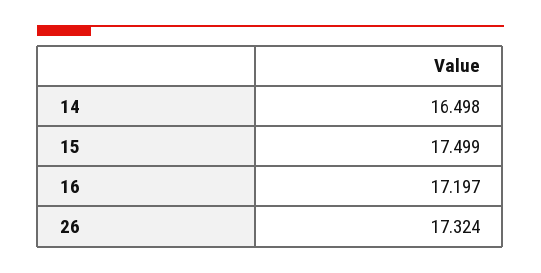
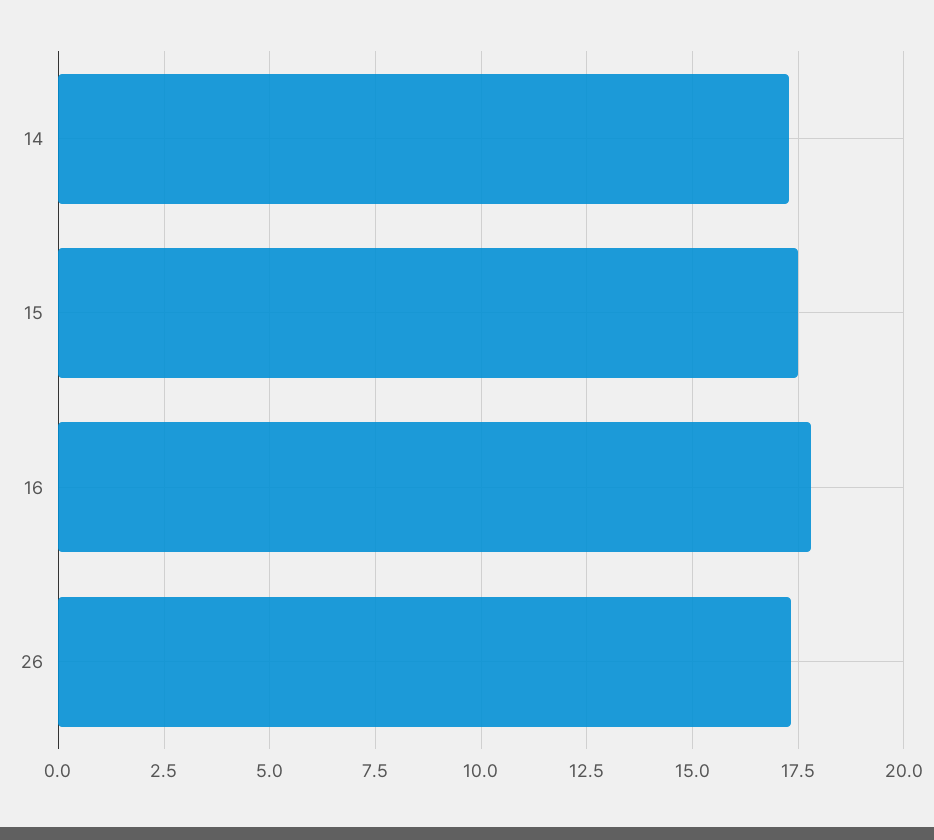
  {
-   "14": 16.498,
+   "14": 17.25,
    "15": 17.499,
-   "16": 17.197,
+   "16": 17.75,
    "26": 17.324
  }

